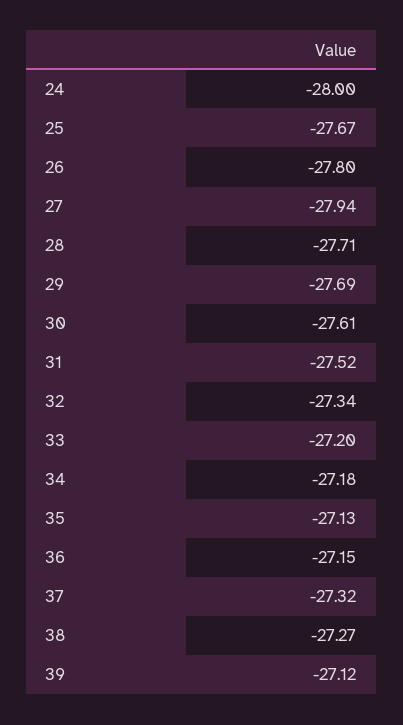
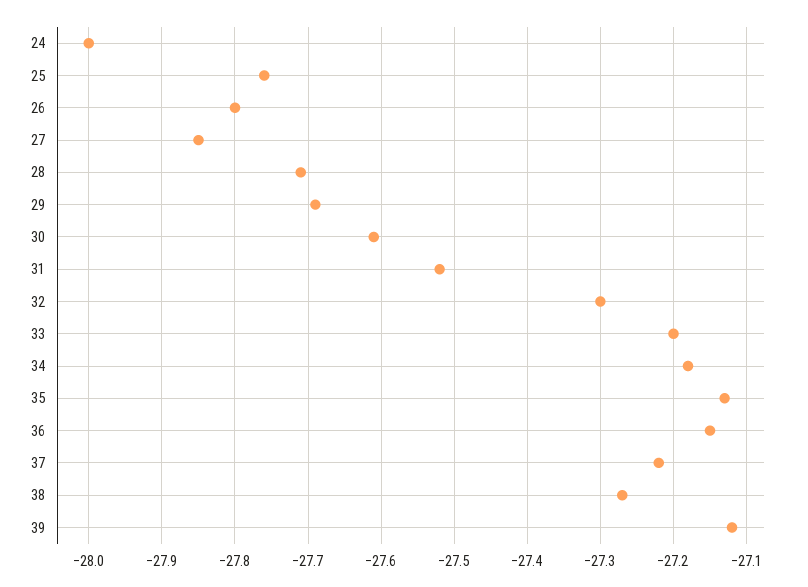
  {
    "24": -28,
-   "25": -27.67,
+   "25": -27.76,
    "26": -27.8,
-   "27": -27.94,
+   "27": -27.85,
    "28": -27.71,
    "29": -27.69,
    "30": -27.61,
    "31": -27.52,
-   "32": -27.34,
+   "32": -27.3,
    "33": -27.2,
    "34": -27.18,
    "35": -27.13,
    "36": -27.15,
-   "37": -27.32,
+   "37": -27.22,
    "38": -27.27,
    "39": -27.12
  }

